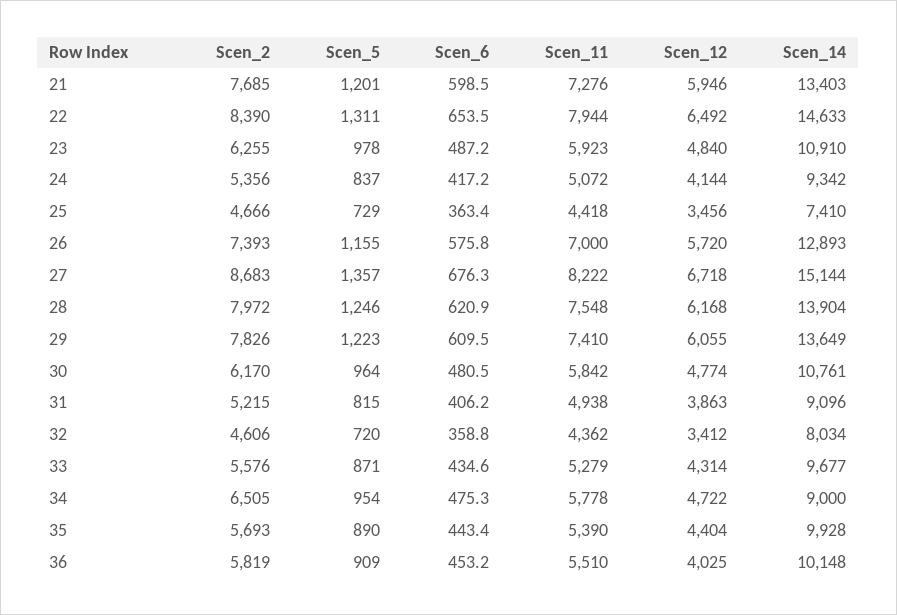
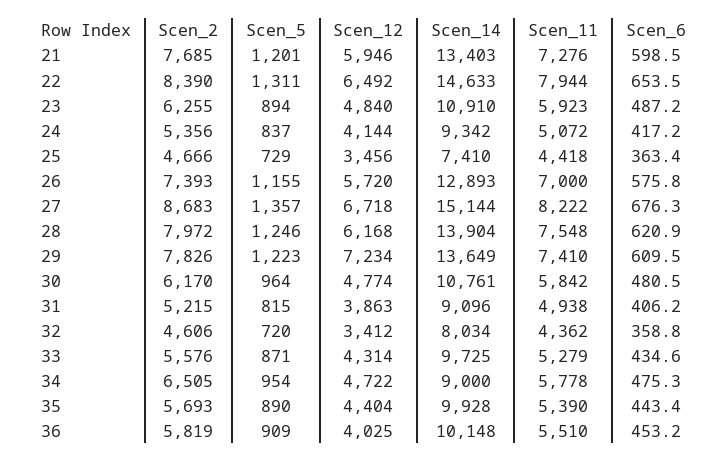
  {
    "Scen_2": {
      "21": 7685,
      "22": 8390,
      "23": 6255,
      "24": 5356,
      "25": 4666,
      "26": 7393,
      "27": 8683,
      "28": 7972,
      "29": 7826,
      "30": 6170,
      "31": 5215,
      "32": 4606,
      "33": 5576,
      "34": 6505,
      "35": 5693,
      "36": 5819
    },
    "Scen_5": {
      "21": 1201,
      "22": 1311,
-     "23": 978,
+     "23": 894,
      "24": 837,
      "25": 729,
      "26": 1155,
      "27": 1357,
      "28": 1246,
      "29": 1223,
      "30": 964,
      "31": 815,
      "32": 720,
      "33": 871,
      "34": 954,
      "35": 890,
      "36": 909
    },
    "Scen_6": {
      "21": 598.5,
      "22": 653.5,
      "23": 487.2,
      "24": 417.2,
      "25": 363.4,
      "26": 575.8,
      "27": 676.3,
      "28": 620.9,
      "29": 609.5,
      "30": 480.5,
      "31": 406.2,
      "32": 358.8,
      "33": 434.6,
      "34": 475.3,
      "35": 443.4,
      "36": 453.2
    },
    "Scen_11": {
      "21": 7276,
      "22": 7944,
      "23": 5923,
      "24": 5072,
      "25": 4418,
      "26": 7000,
      "27": 8222,
      "28": 7548,
      "29": 7410,
      "30": 5842,
      "31": 4938,
      "32": 4362,
      "33": 5279,
      "34": 5778,
      "35": 5390,
      "36": 5510
    },
    "Scen_12": {
      "21": 5946,
      "22": 6492,
      "23": 4840,
      "24": 4144,
      "25": 3456,
      "26": 5720,
      "27": 6718,
      "28": 6168,
-     "29": 6055,
+     "29": 7234,
      "30": 4774,
      "31": 3863,
      "32": 3412,
      "33": 4314,
      "34": 4722,
      "35": 4404,
      "36": 4025
    },
    "Scen_14": {
      "21": 13403,
      "22": 14633,
      "23": 10910,
      "24": 9342,
      "25": 7410,
      "26": 12893,
      "27": 15144,
      "28": 13904,
      "29": 13649,
      "30": 10761,
      "31": 9096,
      "32": 8034,
-     "33": 9677,
+     "33": 9725,
      "34": 9000,
      "35": 9928,
      "36": 10148
    }
  }

